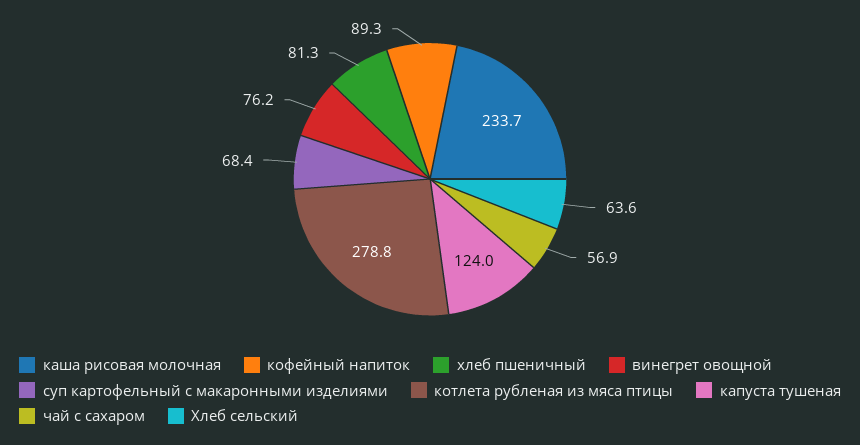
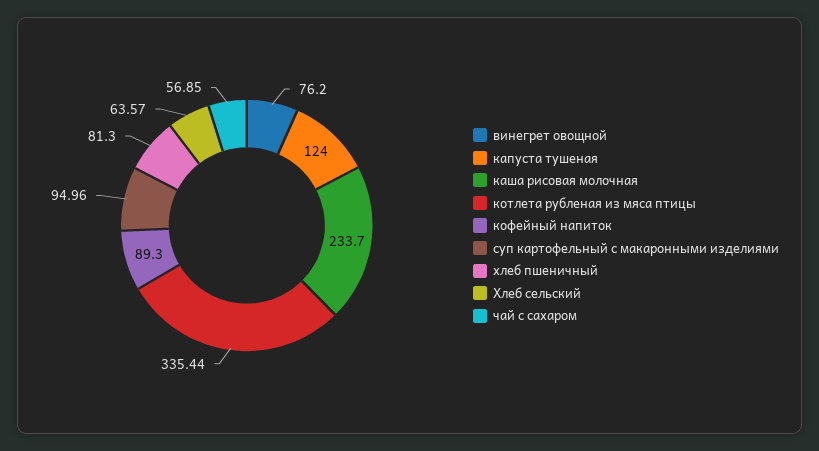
  {
    "каша рисовая молочная": 233.7,
    "кофейный напиток": 89.3,
    "хлеб пшеничный": 81.3,
    "винегрет овощной": 76.2,
-   "суп картофельный с макаронными изделиями": 68.4,
+   "суп картофельный с макаронными изделиями": 94.96,
-   "котлета рубленая из мяса птицы": 278.8,
+   "котлета рубленая из мяса птицы": 335.44,
    "капуста тушеная": 124,
    "чай с сахаром": 56.85,
    "Хлеб сельский": 63.57
  }

